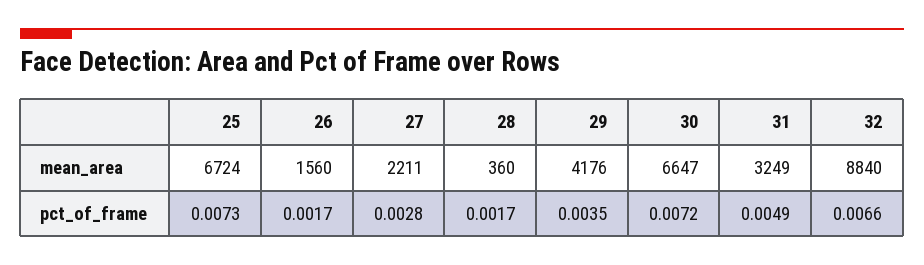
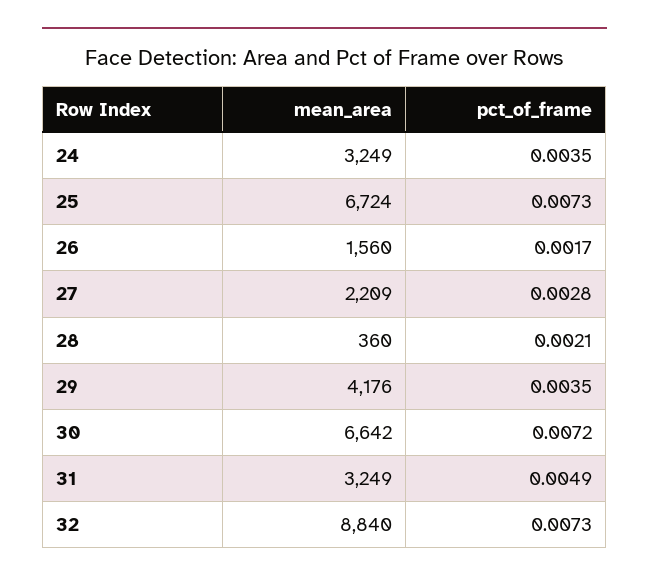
  {
    "25": {
      "mean_area": 6724,
      "pct_of_frame": 0.0073
    },
    "26": {
      "mean_area": 1560,
      "pct_of_frame": 0.0017
    },
    "27": {
-     "mean_area": 2211,
+     "mean_area": 2209,
      "pct_of_frame": 0.0028
    },
    "28": {
      "mean_area": 360,
-     "pct_of_frame": 0.0017
+     "pct_of_frame": 0.0021
    },
    "29": {
      "mean_area": 4176,
      "pct_of_frame": 0.0035
    },
    "30": {
-     "mean_area": 6647,
+     "mean_area": 6642,
      "pct_of_frame": 0.0072
    },
    "31": {
      "mean_area": 3249,
      "pct_of_frame": 0.0049
    },
    "32": {
      "mean_area": 8840,
-     "pct_of_frame": 0.0066
+     "pct_of_frame": 0.0073
-   }
+   },
+   "24": {
+     "mean_area": 3249,
+     "pct_of_frame": 0.0035
+   }
  }

